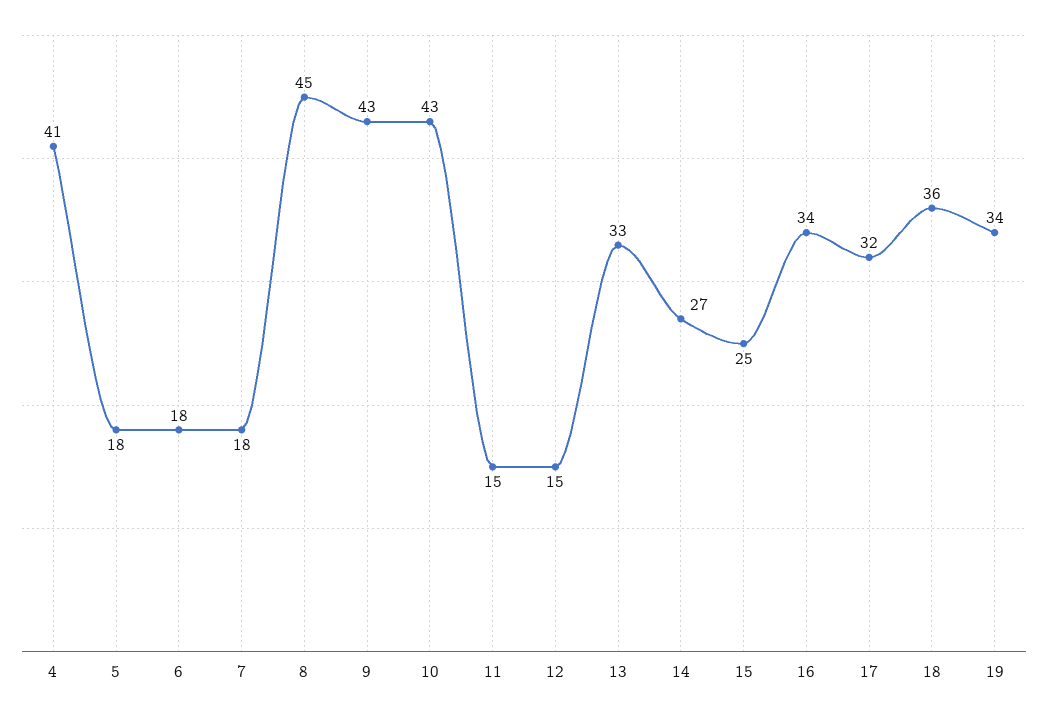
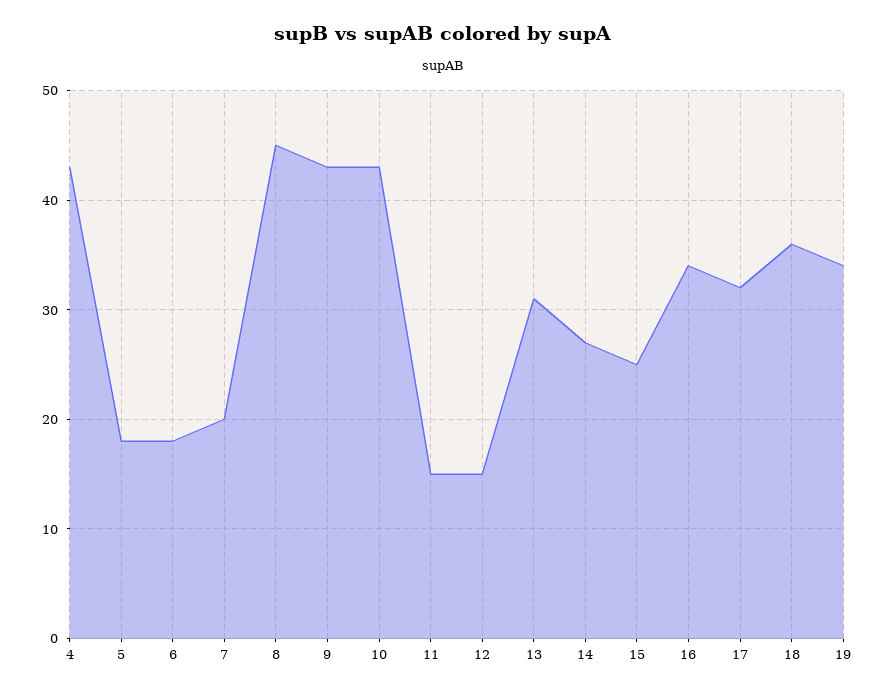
  {
-   "4": 41,
+   "4": 43,
    "5": 18,
    "6": 18,
-   "7": 18,
+   "7": 20,
    "8": 45,
    "9": 43,
    "10": 43,
    "11": 15,
    "12": 15,
-   "13": 33,
+   "13": 31,
    "14": 27,
    "15": 25,
    "16": 34,
    "17": 32,
    "18": 36,
    "19": 34
  }

